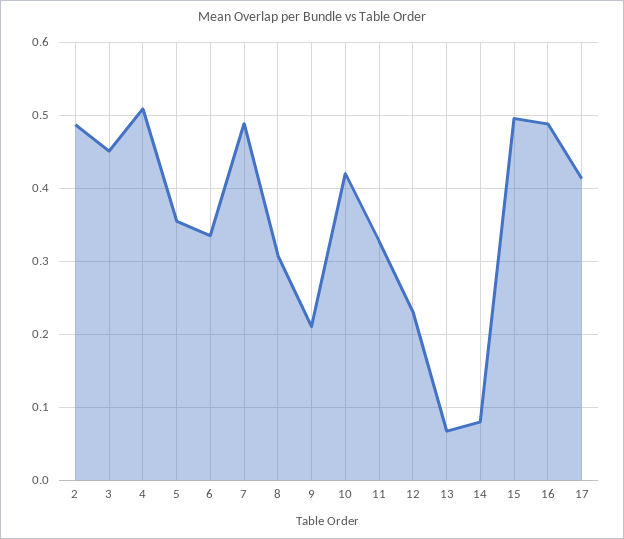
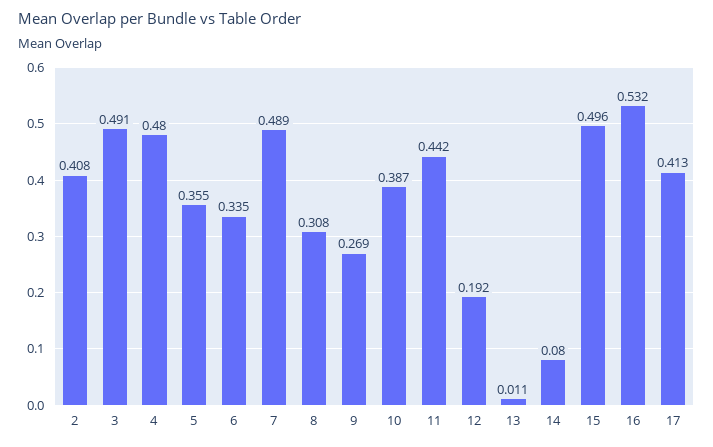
  {
-   "2": 0.49,
+   "2": 0.408,
-   "3": 0.45,
+   "3": 0.491,
-   "4": 0.51,
+   "4": 0.48,
    "5": 0.355,
    "6": 0.335,
    "7": 0.489,
    "8": 0.308,
-   "9": 0.21,
+   "9": 0.269,
-   "10": 0.42,
+   "10": 0.387,
-   "11": 0.33,
+   "11": 0.442,
-   "12": 0.23,
+   "12": 0.192,
-   "13": 0.07,
+   "13": 0.011,
    "14": 0.08,
    "15": 0.496,
-   "16": 0.49,
+   "16": 0.532,
    "17": 0.413
  }

